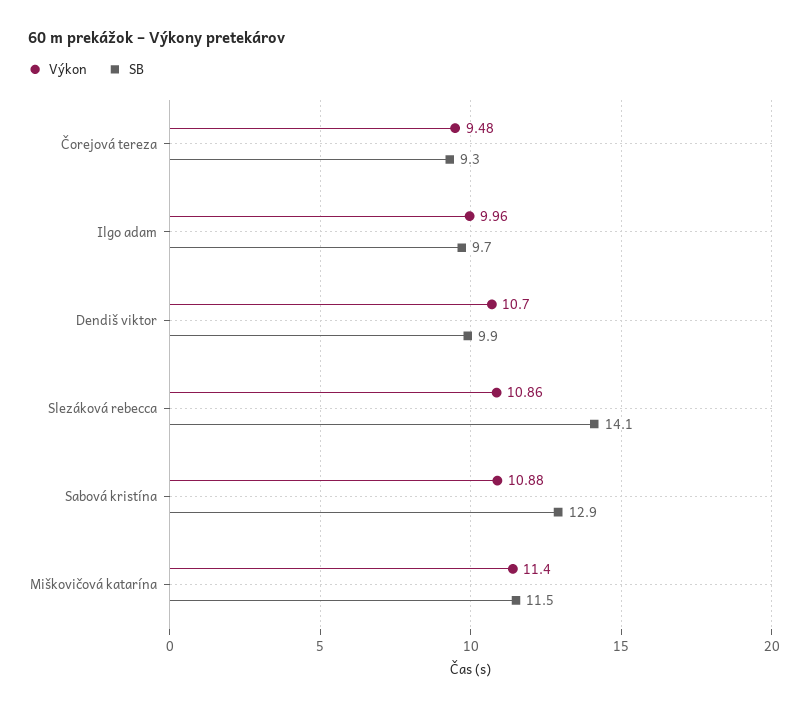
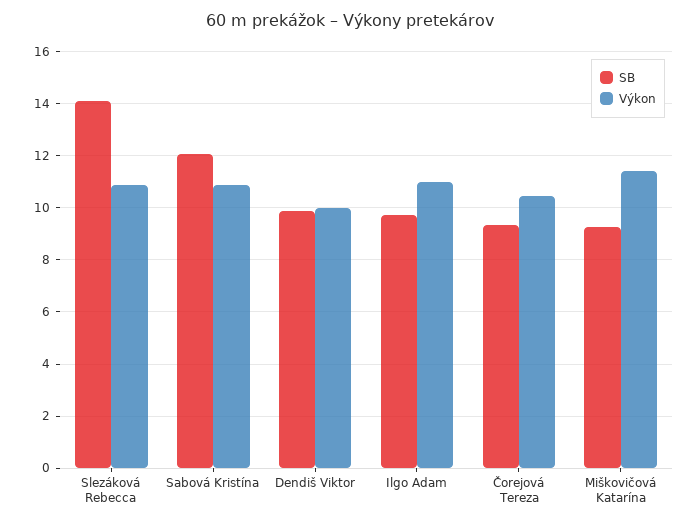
  {
    "Výkon": {
-     "Čorejová tereza": 9.48,
+     "Čorejová tereza": 10.5,
-     "Ilgo adam": 9.96,
+     "Ilgo adam": 11,
-     "Dendiš viktor": 10.7,
+     "Dendiš viktor": 10,
      "Slezáková rebecca": 10.86,
      "Sabová kristína": 10.88,
      "Miškovičová katarína": 11.4
    },
    "SB": {
      "Čorejová tereza": 9.3,
      "Ilgo adam": 9.7,
      "Dendiš viktor": 9.9,
      "Slezáková rebecca": 14.1,
-     "Sabová kristína": 12.9,
+     "Sabová kristína": 12,
-     "Miškovičová katarína": 11.5
+     "Miškovičová katarína": 9.25
    }
  }

